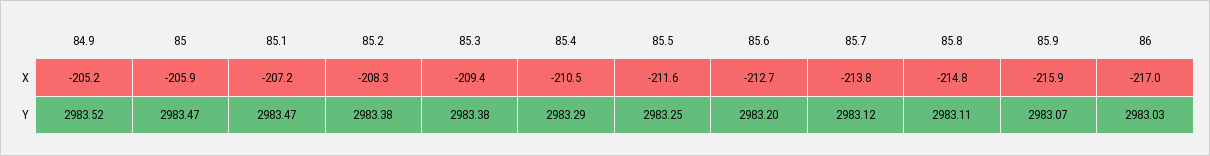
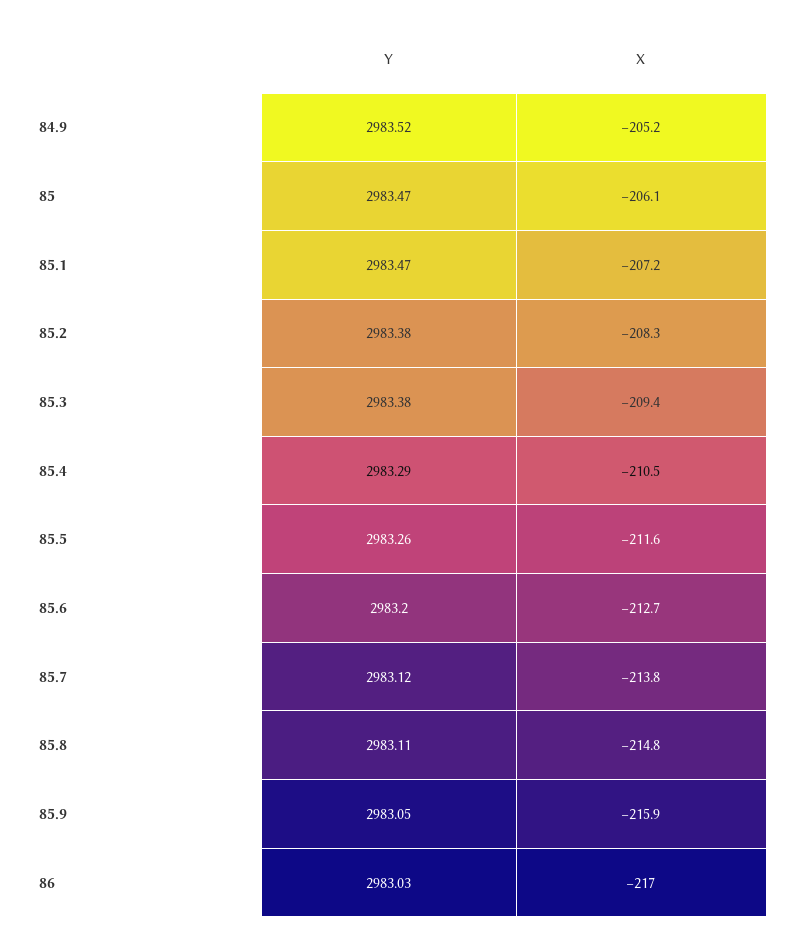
  {
    "84.9": {
      "X": -205.2,
      "Y": 2983.52
    },
    "85": {
-     "X": -205.9,
+     "X": -206.1,
      "Y": 2983.47
    },
    "85.1": {
      "X": -207.2,
      "Y": 2983.47
    },
    "85.2": {
      "X": -208.3,
      "Y": 2983.38
    },
    "85.3": {
      "X": -209.4,
      "Y": 2983.38
    },
    "85.4": {
      "X": -210.5,
      "Y": 2983.29
    },
    "85.5": {
      "X": -211.6,
-     "Y": 2983.25
+     "Y": 2983.26
    },
    "85.6": {
      "X": -212.7,
      "Y": 2983.2
    },
    "85.7": {
      "X": -213.8,
      "Y": 2983.12
    },
    "85.8": {
      "X": -214.8,
      "Y": 2983.11
    },
    "85.9": {
      "X": -215.9,
-     "Y": 2983.07
+     "Y": 2983.05
    },
    "86": {
      "X": -217,
      "Y": 2983.03
    }
  }

